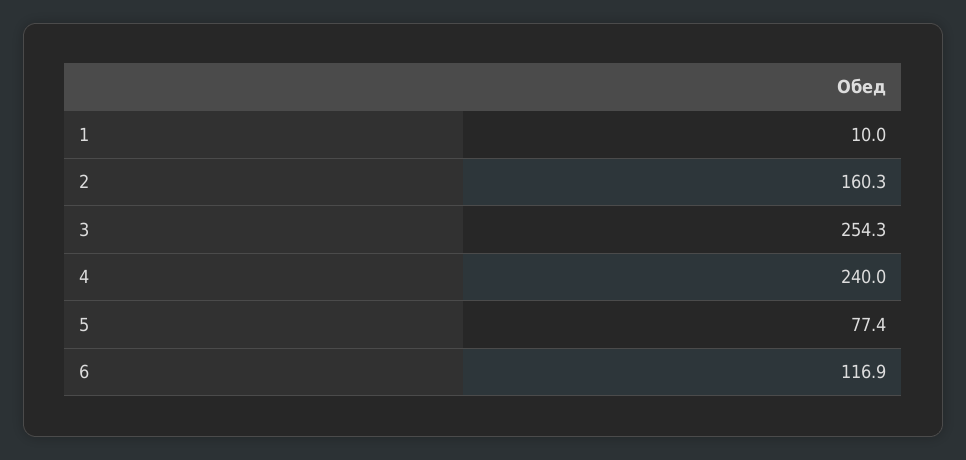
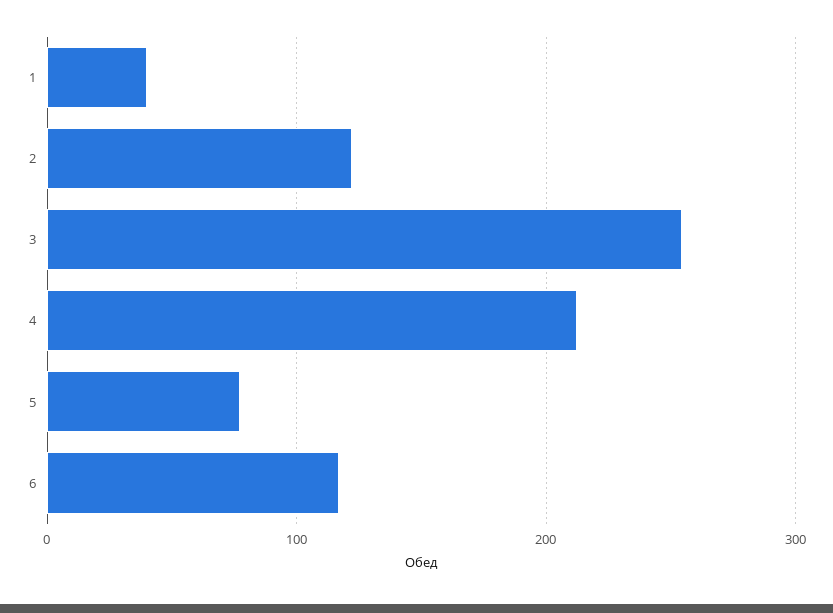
  {
-   "1": 10,
+   "1": 40,
-   "2": 160.3,
+   "2": 120,
    "3": 254.3,
-   "4": 240,
+   "4": 210,
    "5": 77.4,
    "6": 116.9
  }

